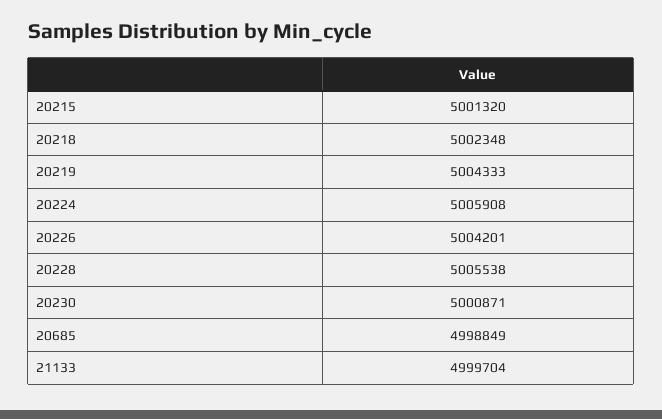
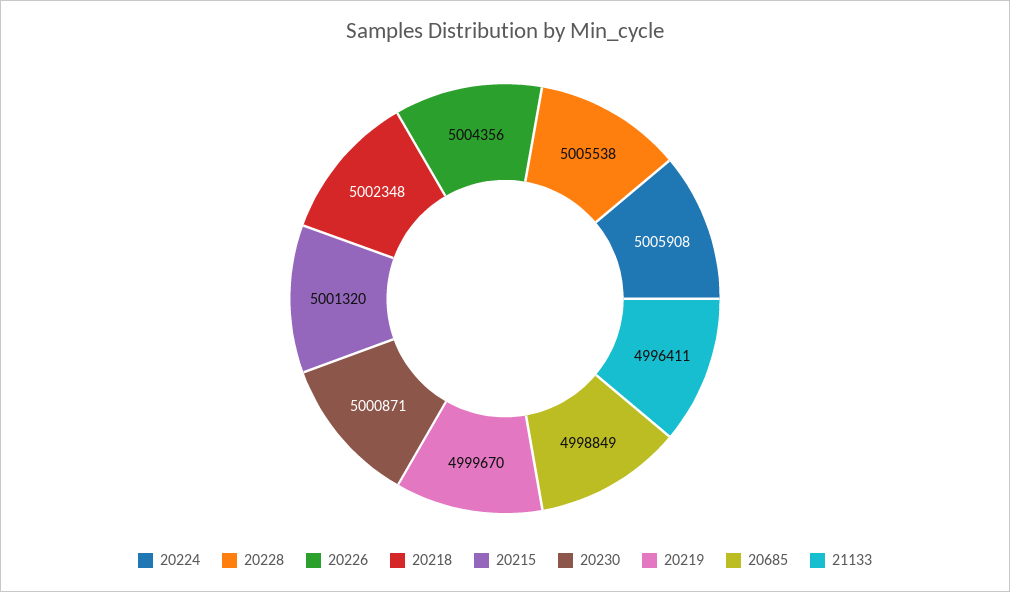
  {
    "20215": 5001320,
    "20218": 5002348,
-   "20219": 5004333,
+   "20219": 4999670,
    "20224": 5005908,
-   "20226": 5004201,
+   "20226": 5004356,
    "20228": 5005538,
    "20230": 5000871,
    "20685": 4998849,
-   "21133": 4999704
+   "21133": 4996411
  }

